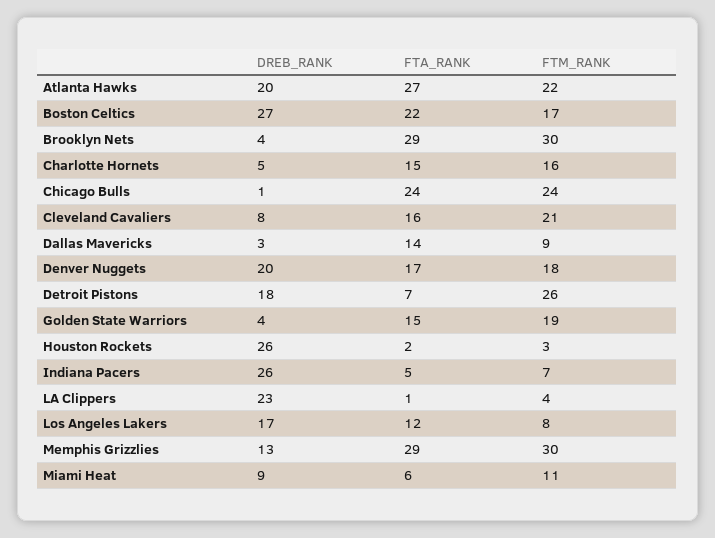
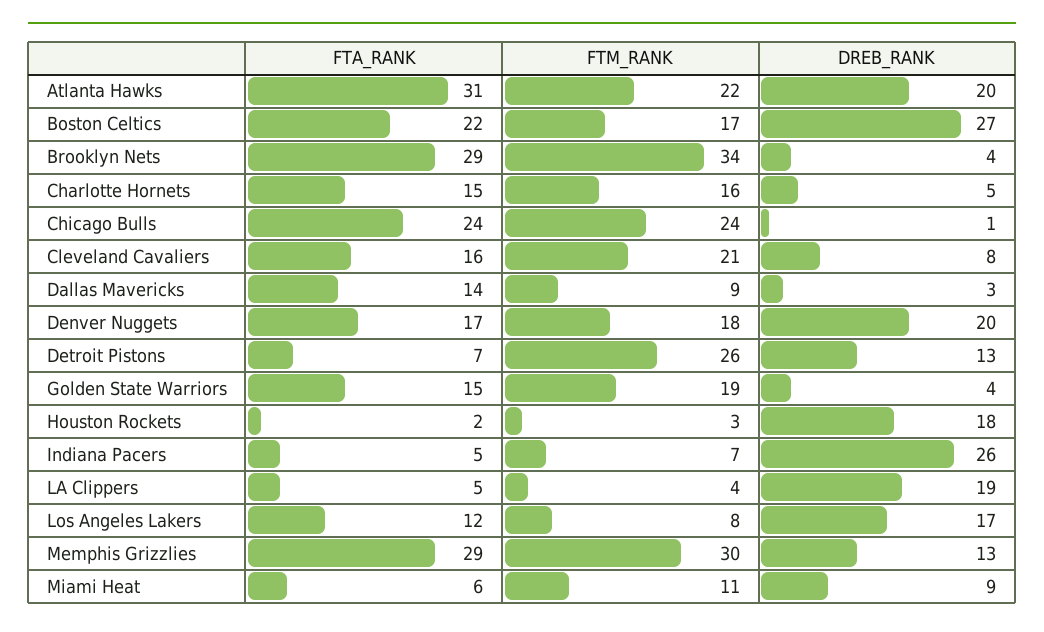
  {
    "DREB_RANK": {
      "Atlanta Hawks": 20,
      "Boston Celtics": 27,
      "Brooklyn Nets": 4,
      "Charlotte Hornets": 5,
      "Chicago Bulls": 1,
      "Cleveland Cavaliers": 8,
      "Dallas Mavericks": 3,
      "Denver Nuggets": 20,
-     "Detroit Pistons": 18,
+     "Detroit Pistons": 13,
      "Golden State Warriors": 4,
-     "Houston Rockets": 26,
+     "Houston Rockets": 18,
      "Indiana Pacers": 26,
-     "LA Clippers": 23,
+     "LA Clippers": 19,
      "Los Angeles Lakers": 17,
      "Memphis Grizzlies": 13,
      "Miami Heat": 9
    },
    "FTA_RANK": {
-     "Atlanta Hawks": 27,
+     "Atlanta Hawks": 31,
      "Boston Celtics": 22,
      "Brooklyn Nets": 29,
      "Charlotte Hornets": 15,
      "Chicago Bulls": 24,
      "Cleveland Cavaliers": 16,
      "Dallas Mavericks": 14,
      "Denver Nuggets": 17,
      "Detroit Pistons": 7,
      "Golden State Warriors": 15,
      "Houston Rockets": 2,
      "Indiana Pacers": 5,
-     "LA Clippers": 1,
+     "LA Clippers": 5,
      "Los Angeles Lakers": 12,
      "Memphis Grizzlies": 29,
      "Miami Heat": 6
    },
    "FTM_RANK": {
      "Atlanta Hawks": 22,
      "Boston Celtics": 17,
-     "Brooklyn Nets": 30,
+     "Brooklyn Nets": 34,
      "Charlotte Hornets": 16,
      "Chicago Bulls": 24,
      "Cleveland Cavaliers": 21,
      "Dallas Mavericks": 9,
      "Denver Nuggets": 18,
      "Detroit Pistons": 26,
      "Golden State Warriors": 19,
      "Houston Rockets": 3,
      "Indiana Pacers": 7,
      "LA Clippers": 4,
      "Los Angeles Lakers": 8,
      "Memphis Grizzlies": 30,
      "Miami Heat": 11
    }
  }

